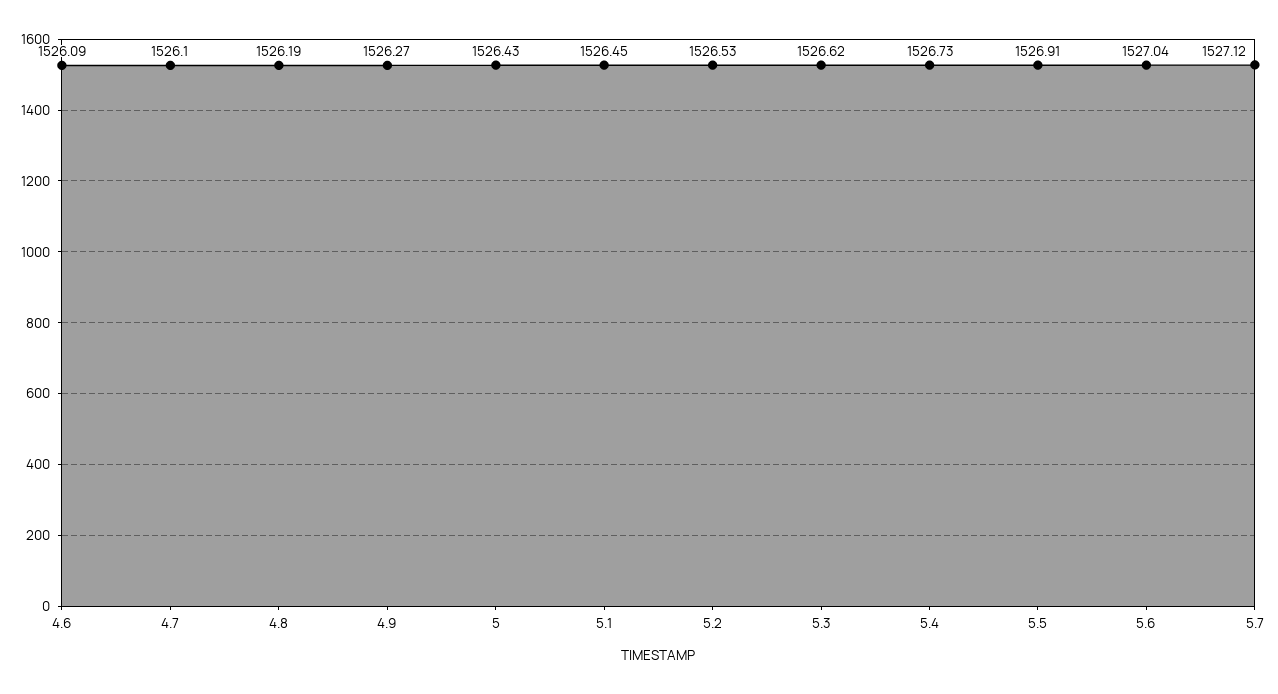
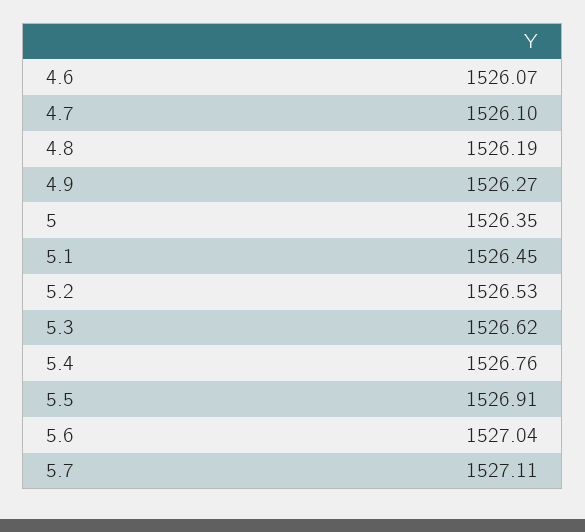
  {
-   "4.6": 1526.09,
+   "4.6": 1526.07,
    "4.7": 1526.1,
    "4.8": 1526.19,
    "4.9": 1526.27,
-   "5": 1526.43,
+   "5": 1526.35,
    "5.1": 1526.45,
    "5.2": 1526.53,
    "5.3": 1526.62,
-   "5.4": 1526.73,
+   "5.4": 1526.76,
    "5.5": 1526.91,
    "5.6": 1527.04,
-   "5.7": 1527.12
+   "5.7": 1527.11
  }

